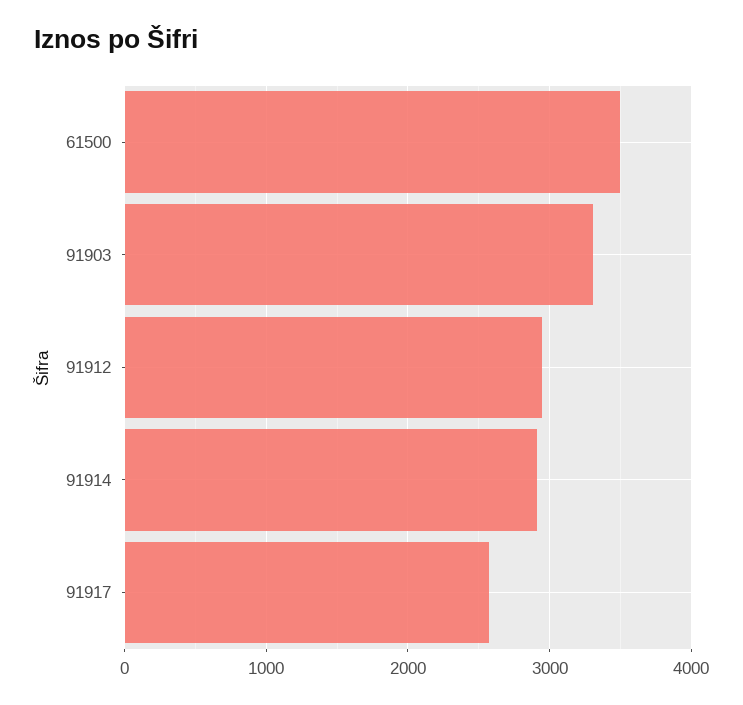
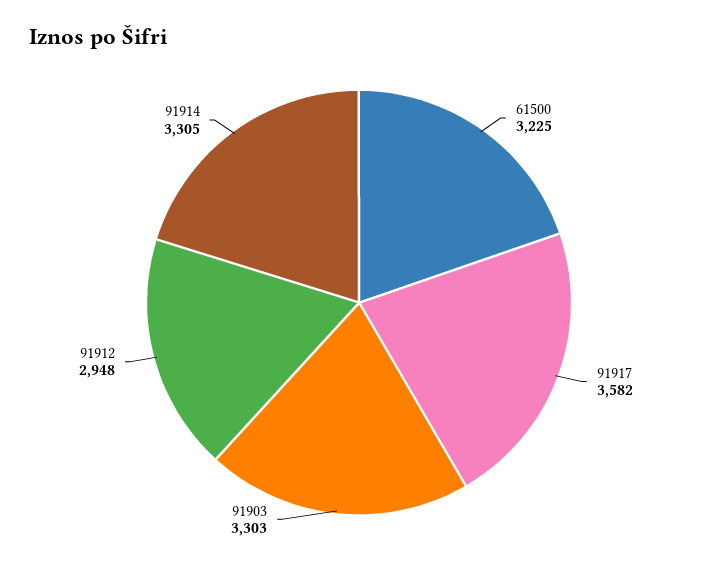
  {
-   "61500": 3500,
+   "61500": 3225,
    "91903": 3303,
    "91912": 2948,
-   "91914": 2900,
+   "91914": 3305,
-   "91917": 2600
+   "91917": 3582
  }

